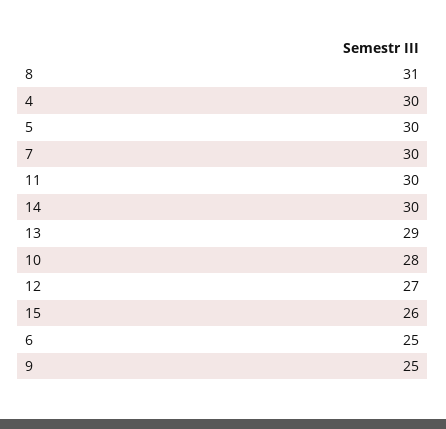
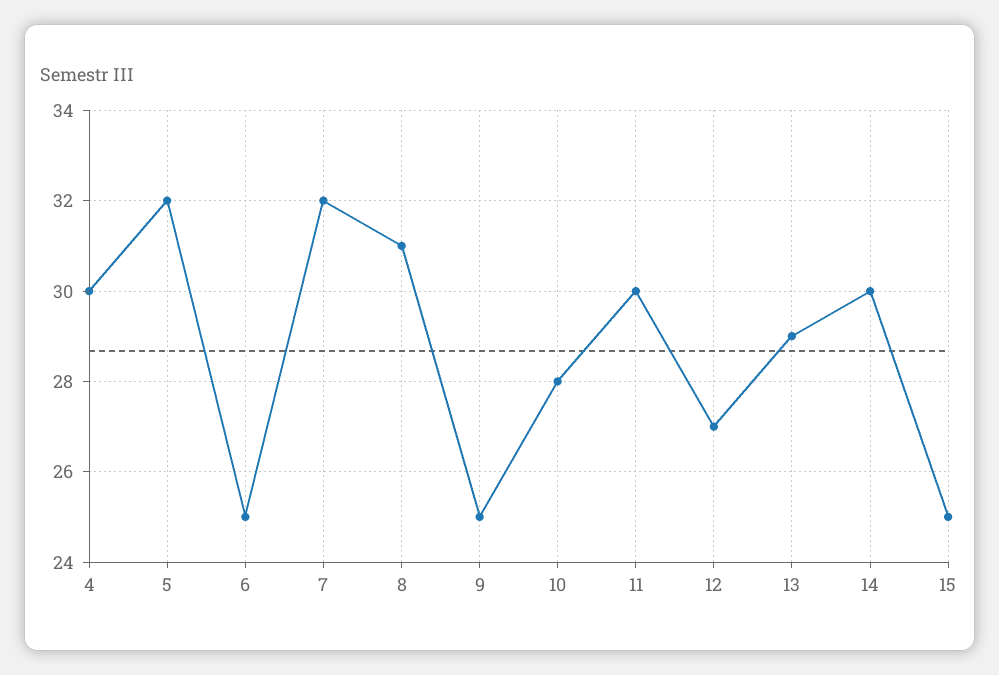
  {
    "8": 31,
    "4": 30,
-   "5": 30,
+   "5": 32,
-   "7": 30,
+   "7": 32,
    "11": 30,
    "14": 30,
    "13": 29,
    "10": 28,
    "12": 27,
-   "15": 26,
+   "15": 25,
    "6": 25,
    "9": 25
  }

